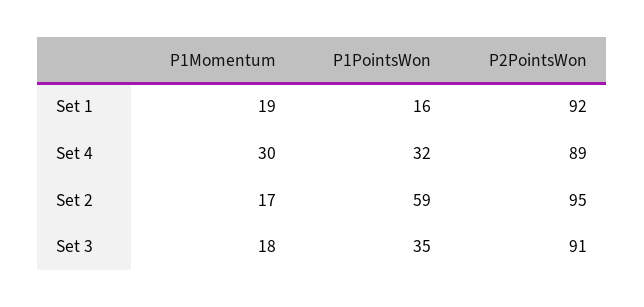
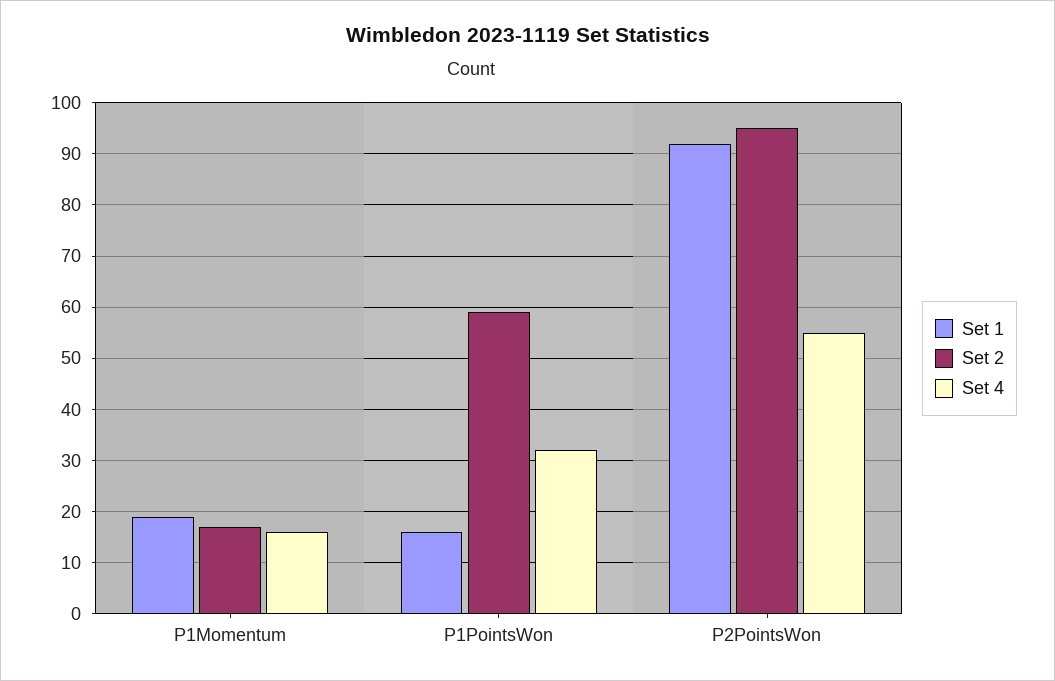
  {
    "Set 1": {
      "P1Momentum": 19,
      "P1PointsWon": 16,
      "P2PointsWon": 92
    },
    "Set 4": {
-     "P1Momentum": 30,
+     "P1Momentum": 15,
      "P1PointsWon": 32,
-     "P2PointsWon": 89
+     "P2PointsWon": 55
    },
    "Set 2": {
      "P1Momentum": 17,
      "P1PointsWon": 59,
      "P2PointsWon": 95
-   },
+   }
-   "Set 3": {
-     "P1Momentum": 18,
-     "P1PointsWon": 35,
-     "P2PointsWon": 91
-   }
  }

